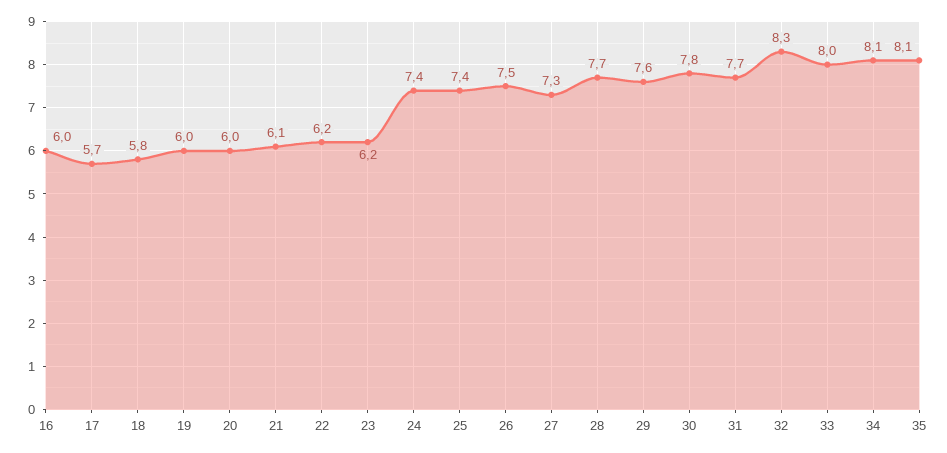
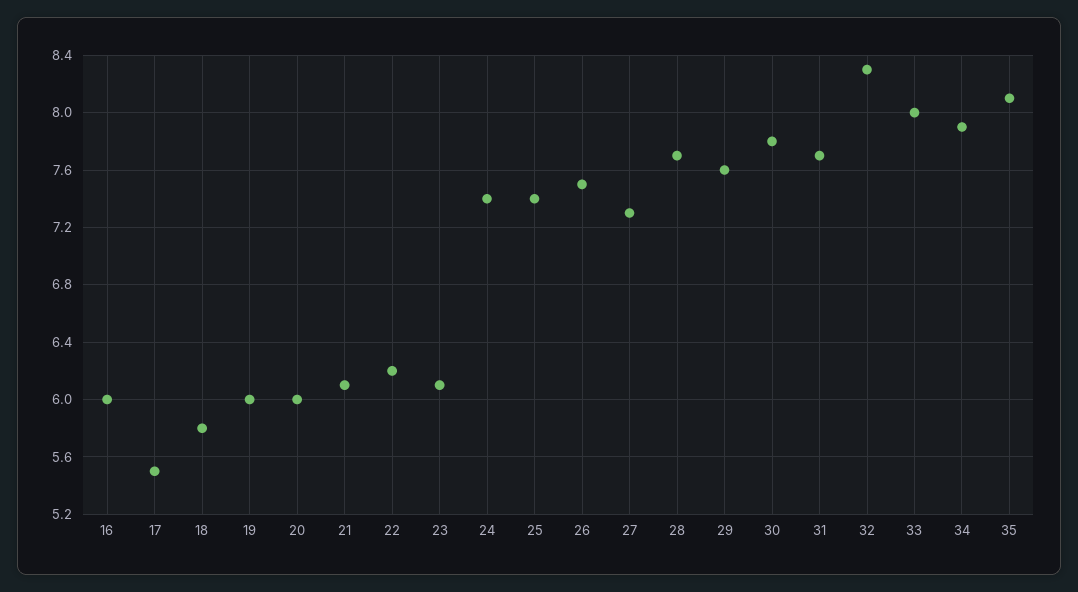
  {
    "16": 6,
-   "17": 5.7,
+   "17": 5.5,
    "18": 5.8,
    "19": 6,
    "20": 6,
    "21": 6.1,
    "22": 6.2,
-   "23": 6.2,
+   "23": 6.1,
    "24": 7.4,
    "25": 7.4,
    "26": 7.5,
    "27": 7.3,
    "28": 7.7,
    "29": 7.6,
    "30": 7.8,
    "31": 7.7,
    "32": 8.3,
    "33": 8,
-   "34": 8.1,
+   "34": 7.9,
    "35": 8.1
  }

